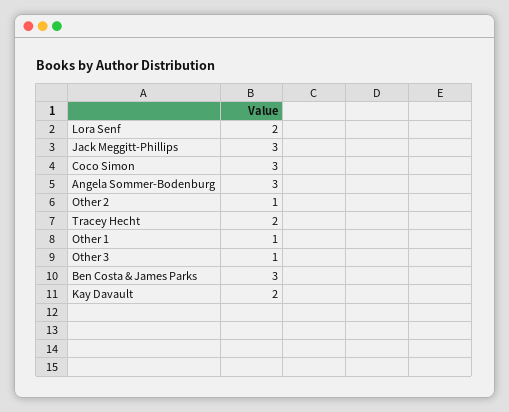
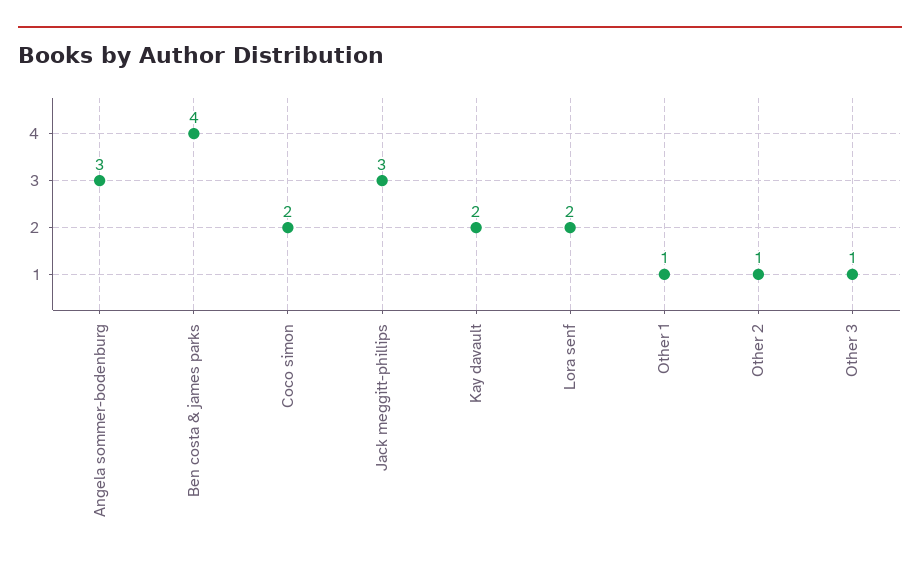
  {
    "Lora Senf": 2,
    "Jack Meggitt-Phillips": 3,
-   "Coco Simon": 3,
+   "Coco Simon": 2,
    "Angela Sommer-Bodenburg": 3,
    "Other 2": 1,
-   "Tracey Hecht": 2,
    "Other 1": 1,
    "Other 3": 1,
-   "Ben Costa & James Parks": 3,
+   "Ben Costa & James Parks": 4,
    "Kay Davault": 2
  }

